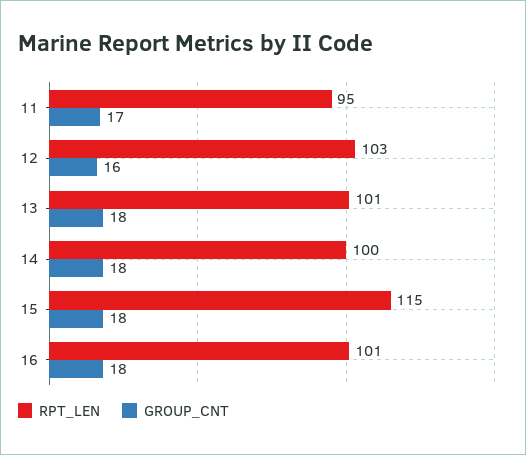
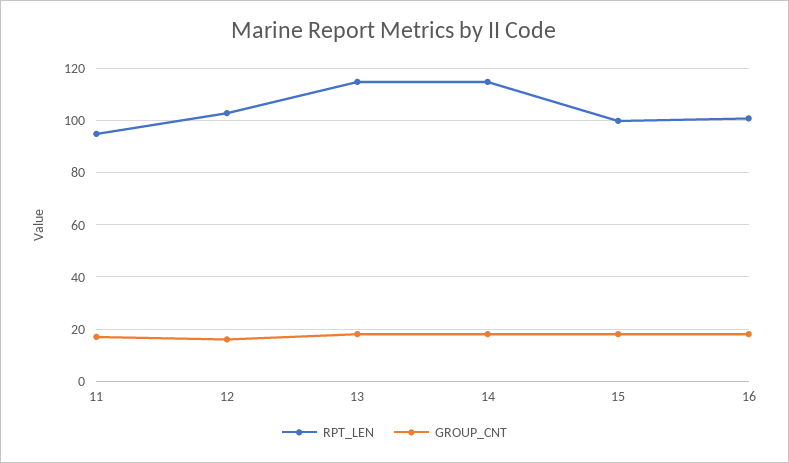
  {
    "RPT_LEN": {
      "11": 95,
      "12": 103,
-     "13": 101,
+     "13": 115,
-     "14": 100,
+     "14": 115,
-     "15": 115,
+     "15": 100,
      "16": 101
    },
    "GROUP_CNT": {
      "11": 17,
      "12": 16,
      "13": 18,
      "14": 18,
      "15": 18,
      "16": 18
    }
  }

